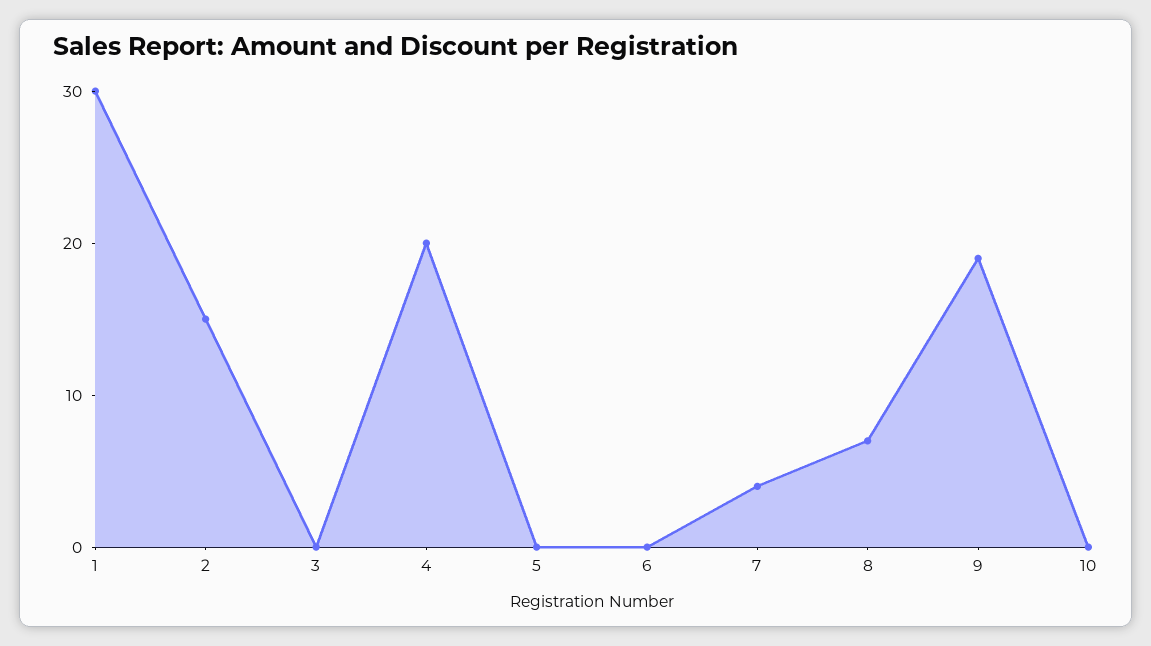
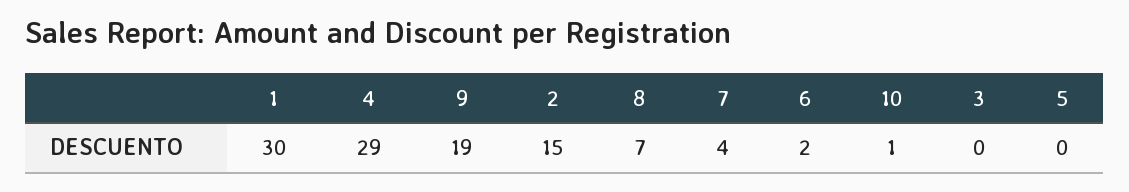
  {
    "1": 30,
    "2": 15,
    "3": 0,
-   "4": 20,
+   "4": 29,
    "5": 0,
-   "6": 0,
+   "6": 2,
    "7": 4,
    "8": 7,
    "9": 19,
-   "10": 0
+   "10": 1
  }

